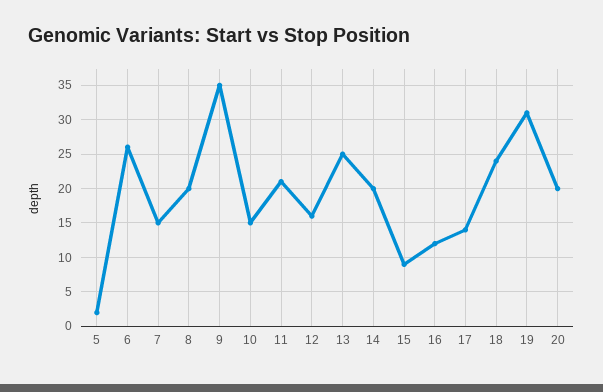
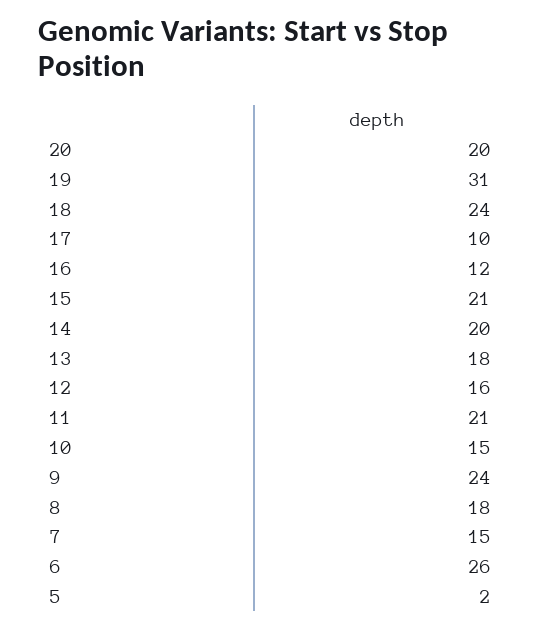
  {
    "5": 2,
    "6": 26,
    "7": 15,
-   "8": 20,
+   "8": 18,
-   "9": 35,
+   "9": 24,
    "10": 15,
    "11": 21,
    "12": 16,
-   "13": 25,
+   "13": 18,
    "14": 20,
-   "15": 9,
+   "15": 21,
    "16": 12,
-   "17": 14,
+   "17": 10,
    "18": 24,
    "19": 31,
    "20": 20
  }

